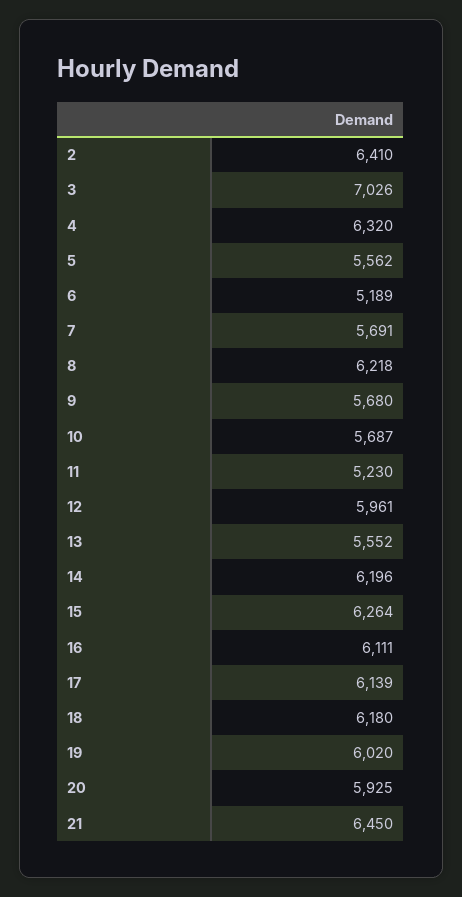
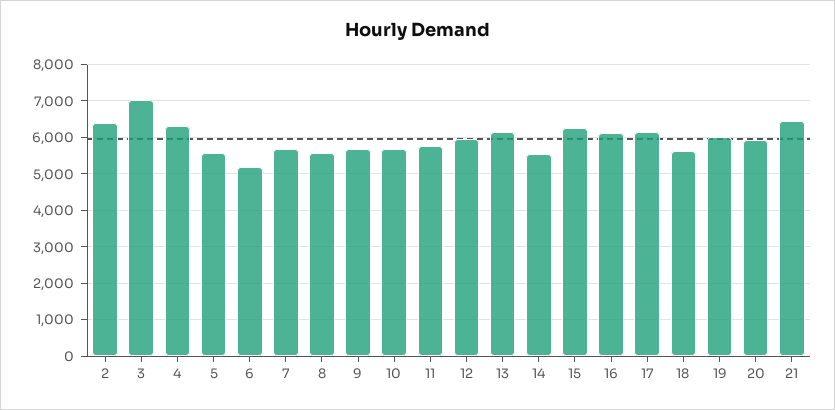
  {
    "2": 6410,
    "3": 7026,
    "4": 6320,
    "5": 5562,
    "6": 5189,
    "7": 5691,
-   "8": 6218,
+   "8": 5600,
    "9": 5680,
    "10": 5687,
-   "11": 5230,
+   "11": 5800,
    "12": 5961,
-   "13": 5552,
+   "13": 6200,
-   "14": 6196,
+   "14": 5600,
    "15": 6264,
    "16": 6111,
    "17": 6139,
-   "18": 6180,
+   "18": 5600,
    "19": 6020,
    "20": 5925,
    "21": 6450
  }

